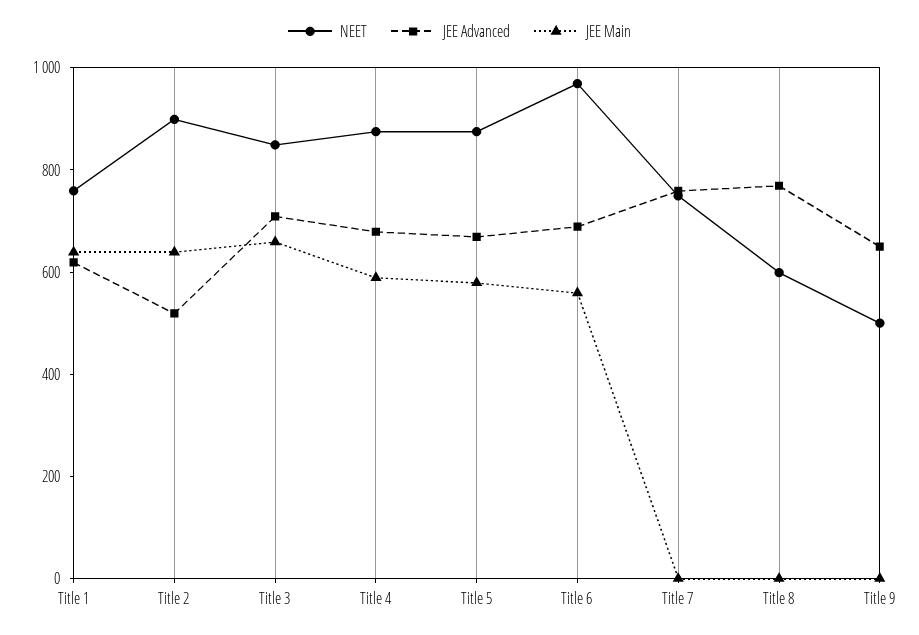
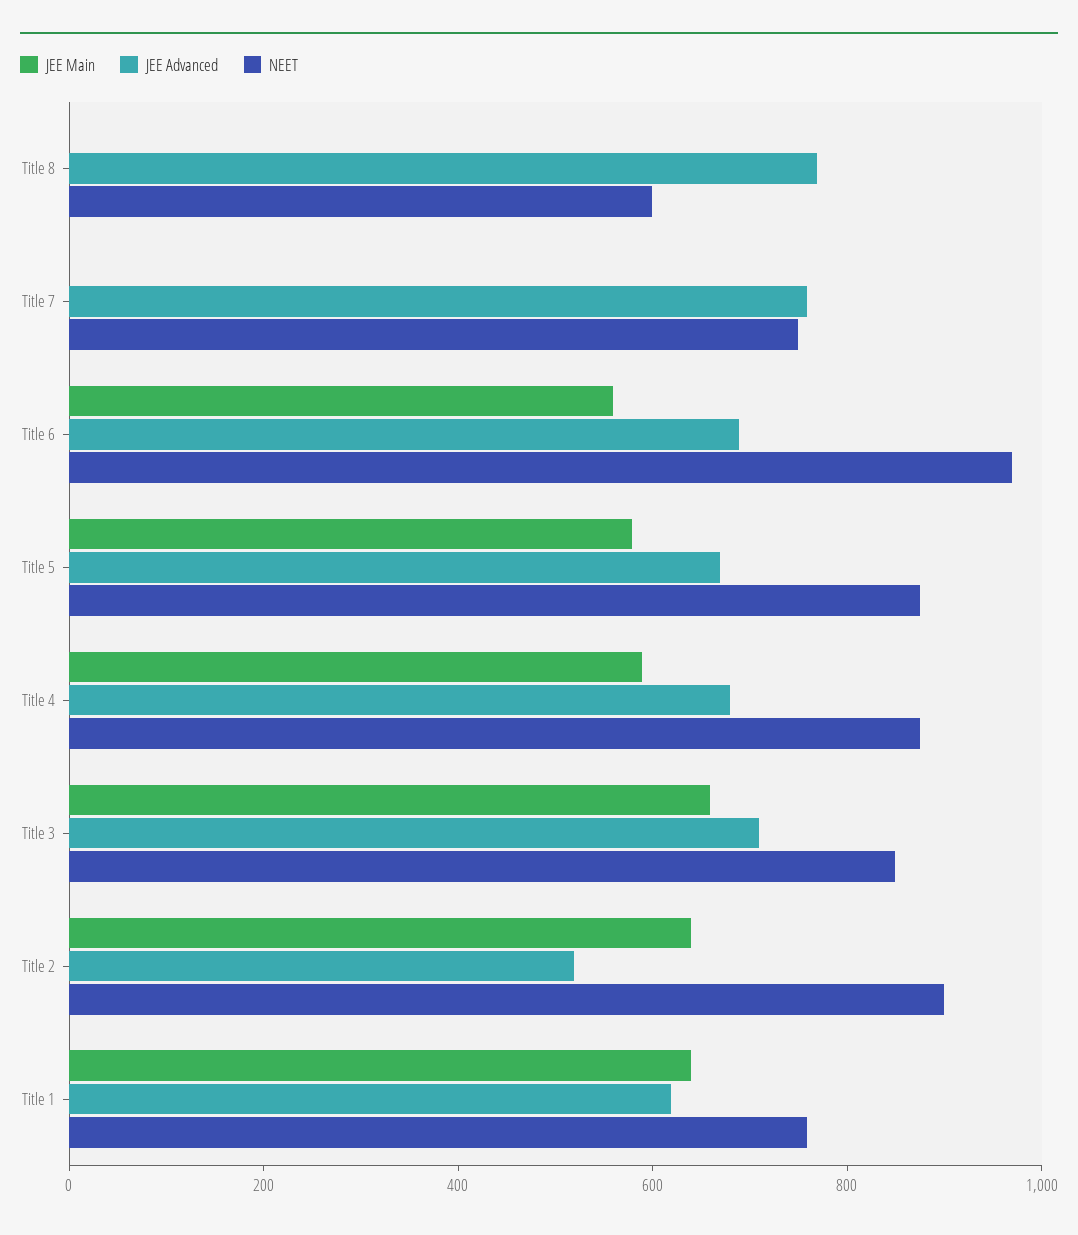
  {
    "NEET": {
      "Title 1": 750,
      "Title 2": 900,
      "Title 3": 850,
      "Title 4": 900,
      "Title 5": 900,
      "Title 6": 950,
      "Title 7": 750,
-     "Title 8": 600,
+     "Title 8": 600
-     "Title 9": 500
    },
    "JEE Advanced": {
      "Title 1": 600,
      "Title 2": 500,
      "Title 3": 700,
      "Title 4": 700,
      "Title 5": 650,
      "Title 6": 700,
      "Title 7": 750,
-     "Title 8": 750,
+     "Title 8": 750
-     "Title 9": 650
    },
    "JEE Main": {
      "Title 1": 650,
      "Title 2": 650,
      "Title 3": 650,
      "Title 4": 600,
      "Title 5": 600,
      "Title 6": 550,
      "Title 7": 0,
-     "Title 8": 0,
+     "Title 8": 0
-     "Title 9": 0
    }
  }

